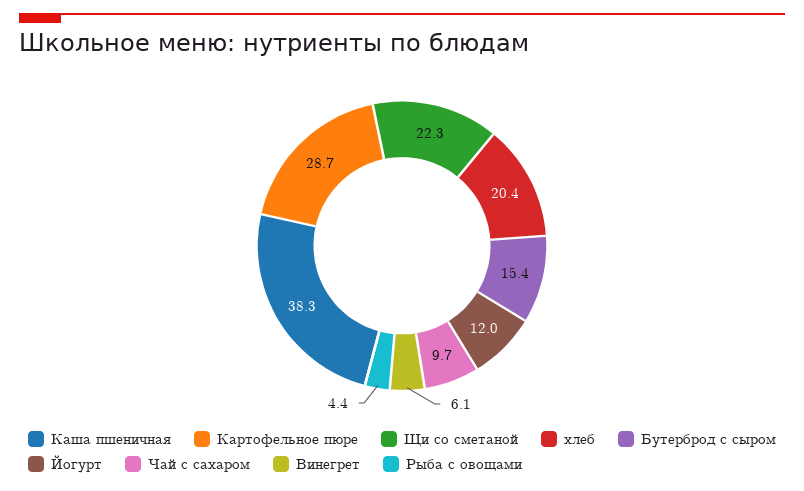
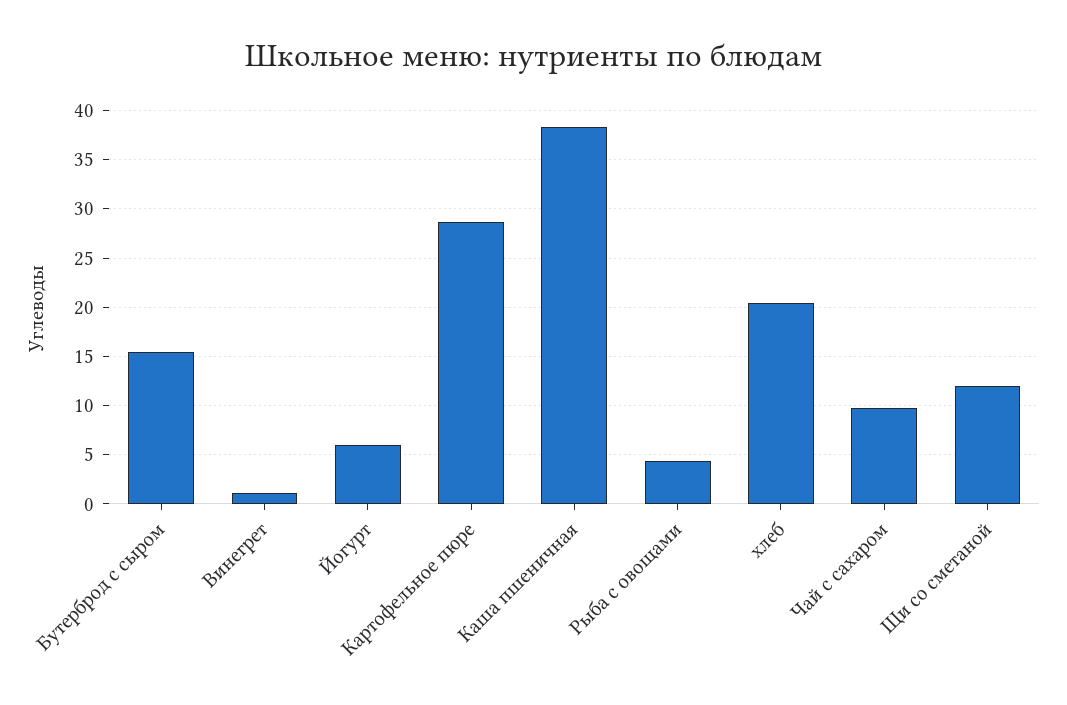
  {
    "Каша пшеничная": 38.3,
    "Картофельное пюре": 28.7,
-   "Щи со сметаной": 22.3,
+   "Щи со сметаной": 12,
    "хлеб": 20.4,
    "Бутерброд с сыром": 15.4,
-   "Йогурт": 12,
+   "Йогурт": 6,
    "Чай с сахаром": 9.7,
-   "Винегрет": 6.1,
+   "Винегрет": 1,
    "Рыба с овощами": 4.4
  }

